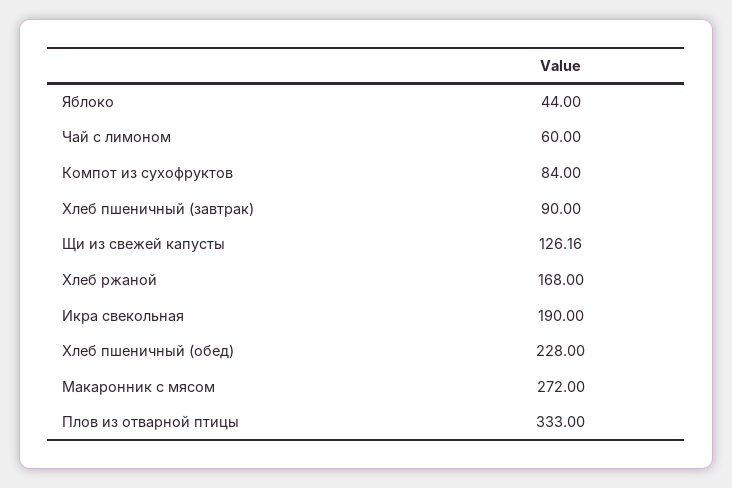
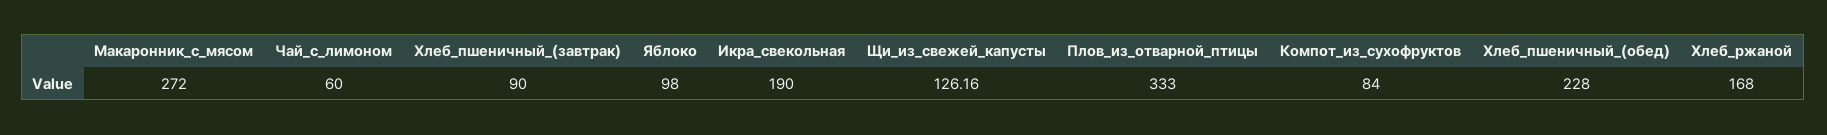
  {
-   "Яблоко": 44,
+   "Яблоко": 98,
    "Чай с лимоном": 60,
    "Компот из сухофруктов": 84,
    "Хлеб пшеничный (завтрак)": 90,
    "Щи из свежей капусты": 126.16,
    "Хлеб ржаной": 168,
    "Икра свекольная": 190,
    "Хлеб пшеничный (обед)": 228,
    "Макаронник с мясом": 272,
    "Плов из отварной птицы": 333
  }

